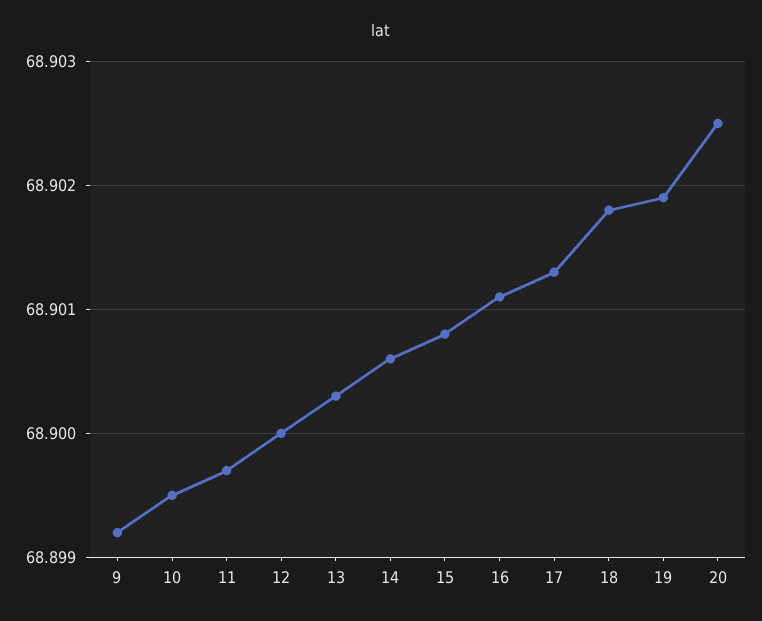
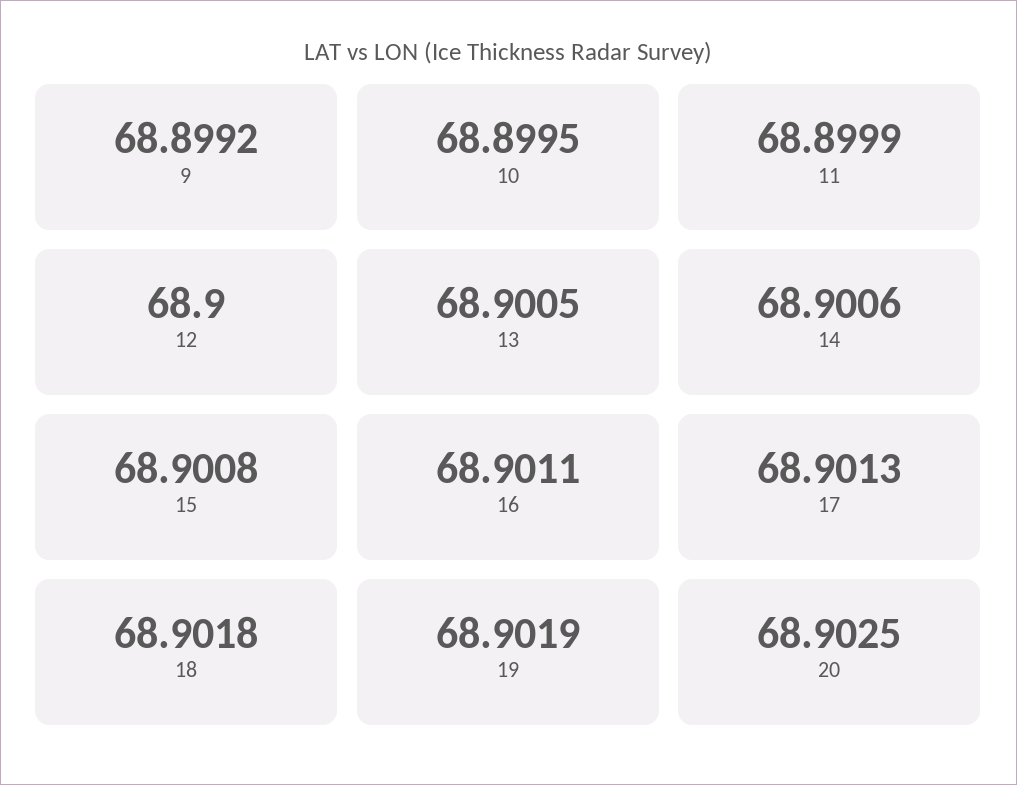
  {
    "9": 68.8992,
    "10": 68.8995,
-   "11": 68.8997,
+   "11": 68.8999,
    "12": 68.9,
-   "13": 68.9003,
+   "13": 68.9005,
    "14": 68.9006,
    "15": 68.9008,
    "16": 68.9011,
    "17": 68.9013,
    "18": 68.9018,
    "19": 68.9019,
    "20": 68.9025
  }

